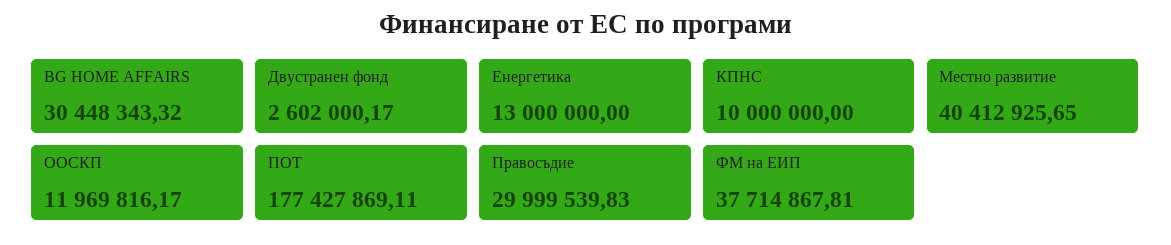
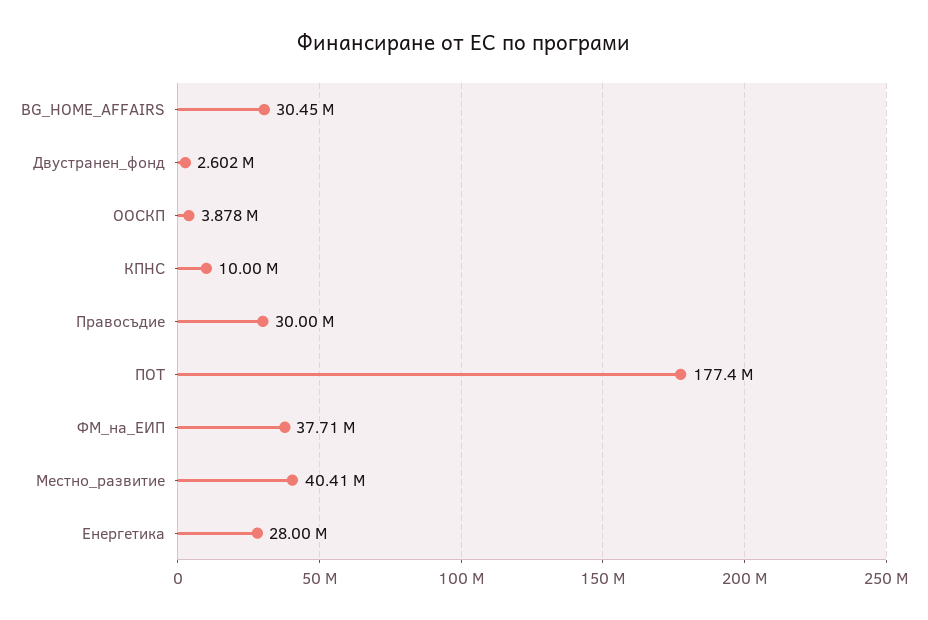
  {
    "BG HOME AFFAIRS": 30448343.32,
    "Двустранен фонд": 2602000.17,
-   "Енергетика": 13000000,
+   "Енергетика": 28000000,
    "КПНС": 10000000,
    "Местно развитие": 40412925.65,
-   "ООСКП": 11969816.17,
+   "ООСКП": 3878000,
    "ПОТ": 177427869.11,
    "Правосъдие": 29999539.83,
    "ФМ на ЕИП": 37714867.81
  }

